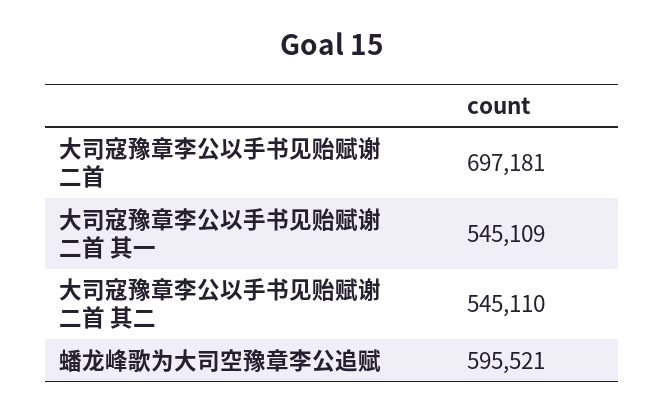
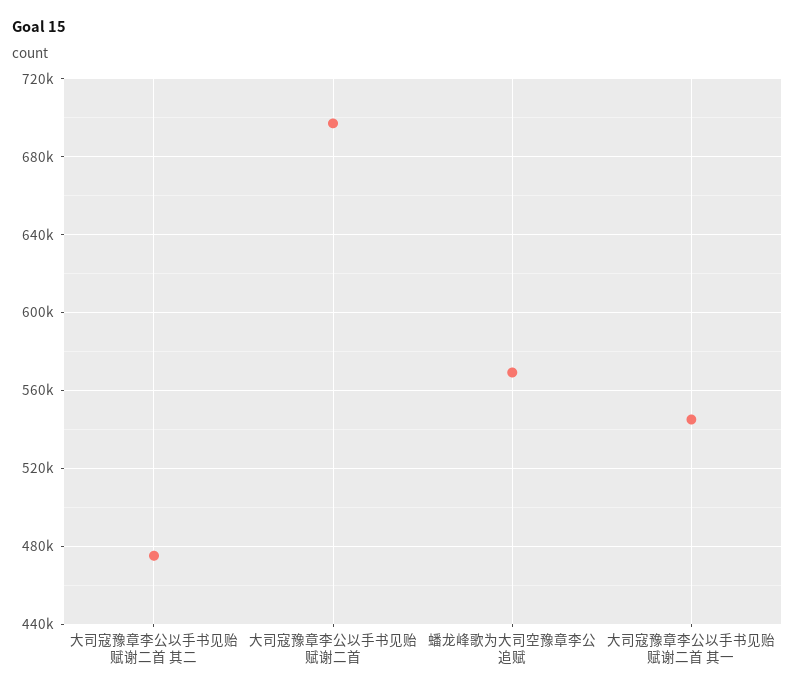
  {
    "大司寇豫章李公以手书见贻赋谢二首": 697181,
    "大司寇豫章李公以手书见贻赋谢二首 其一": 545109,
-   "大司寇豫章李公以手书见贻赋谢二首 其二": 545110,
+   "大司寇豫章李公以手书见贻赋谢二首 其二": 475000,
-   "蟠龙峰歌为大司空豫章李公追赋": 595521
+   "蟠龙峰歌为大司空豫章李公追赋": 570000
  }

